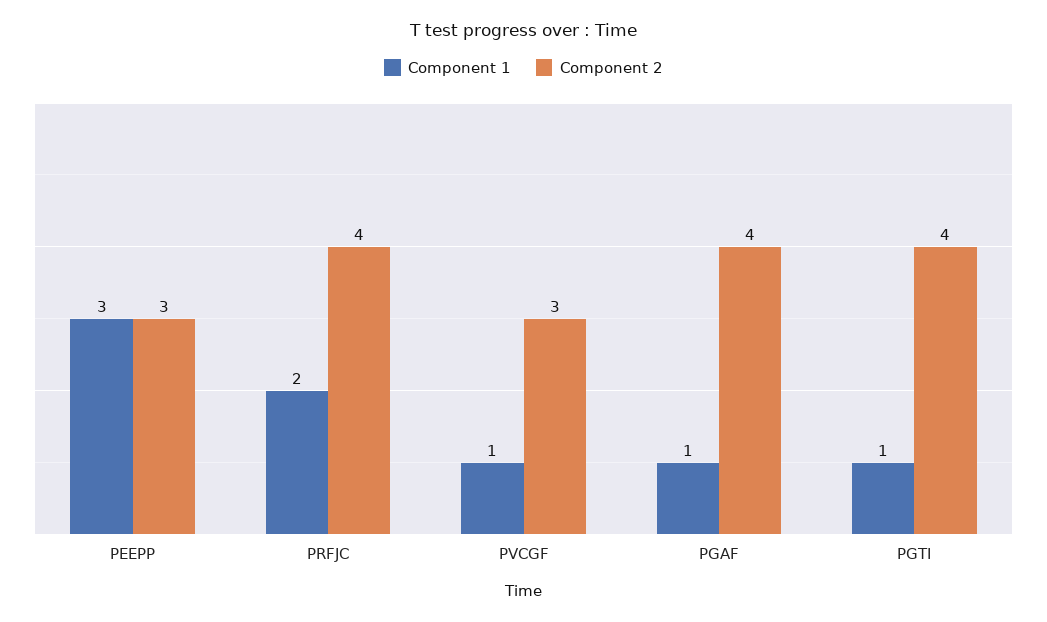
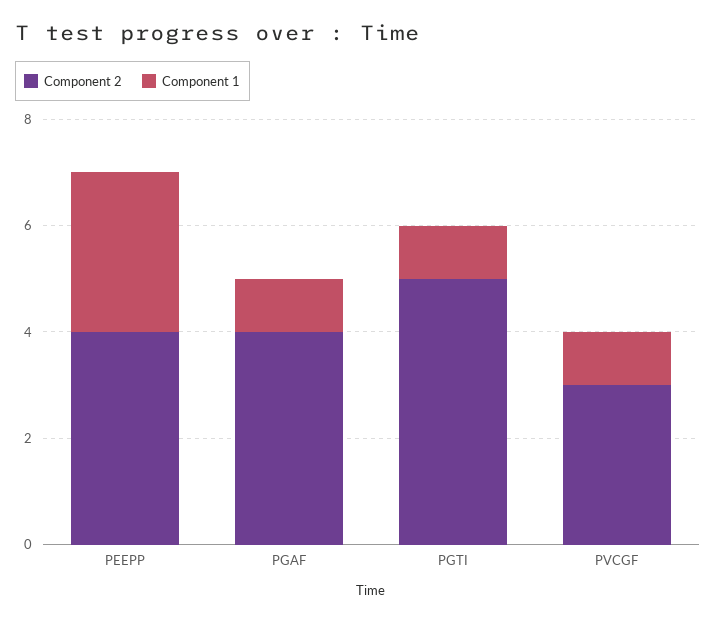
  {
    "Component 1": {
      "PEEPP": 3,
-     "PRFJC": 2,
      "PVCGF": 1,
      "PGAF": 1,
      "PGTI": 1
    },
    "Component 2": {
-     "PEEPP": 3,
+     "PEEPP": 4,
-     "PRFJC": 4,
      "PVCGF": 3,
      "PGAF": 4,
-     "PGTI": 4
+     "PGTI": 5
    }
  }

